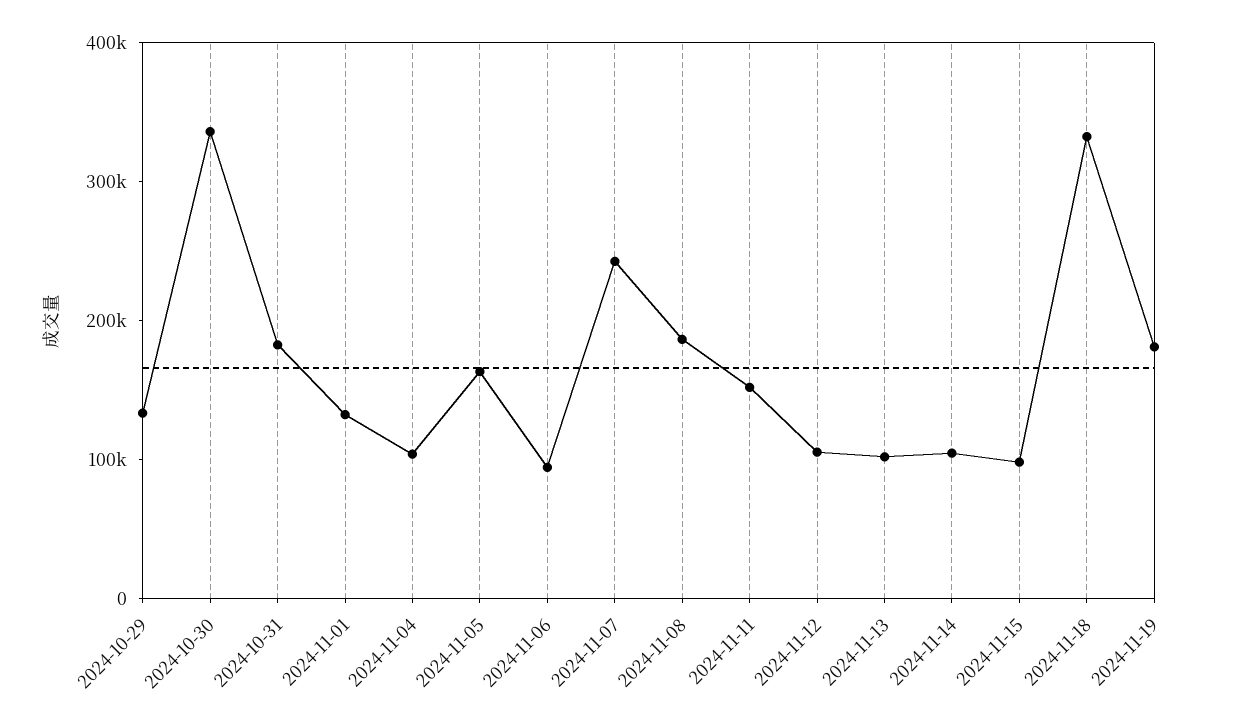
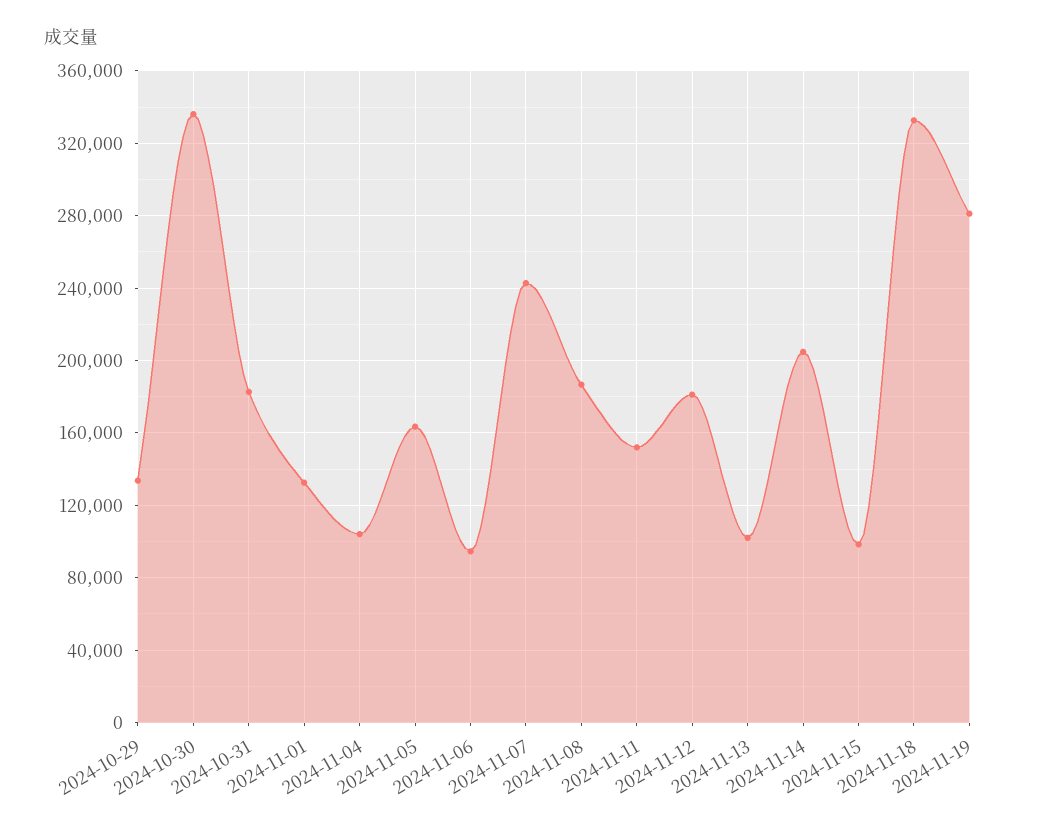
  {
    "2024-10-29": 135000,
    "2024-10-30": 335000,
    "2024-10-31": 185000,
    "2024-11-01": 135000,
    "2024-11-04": 105000,
    "2024-11-05": 165000,
    "2024-11-06": 95000,
    "2024-11-07": 245000,
    "2024-11-08": 185000,
    "2024-11-11": 150000,
-   "2024-11-12": 100000,
+   "2024-11-12": 180000,
    "2024-11-13": 100000,
-   "2024-11-14": 100000,
+   "2024-11-14": 205000,
    "2024-11-15": 100000,
    "2024-11-18": 335000,
-   "2024-11-19": 180000
+   "2024-11-19": 280000
  }

